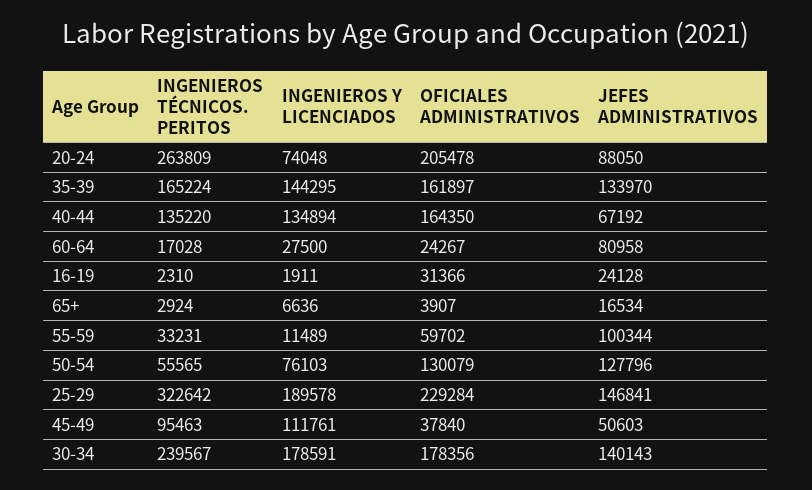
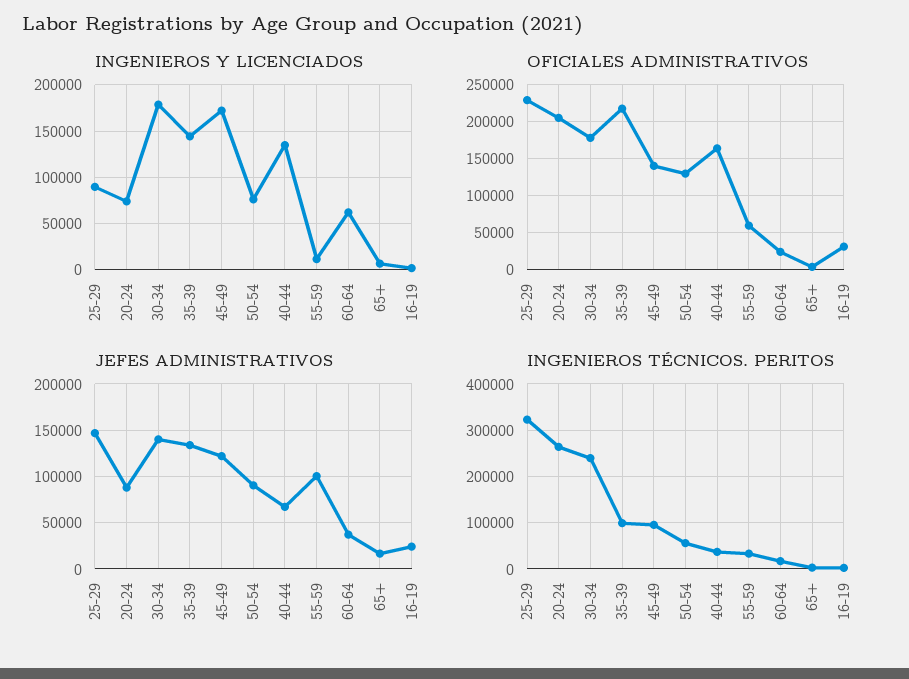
  {
    "INGENIEROS TÉCNICOS. PERITOS": {
      "20-24": 263809,
-     "35-39": 165224,
+     "35-39": 100000,
-     "40-44": 135220,
+     "40-44": 40000,
      "60-64": 17028,
      "16-19": 2310,
      "65+": 2924,
      "55-59": 33231,
      "50-54": 55565,
      "25-29": 322642,
      "45-49": 95463,
      "30-34": 239567
    },
    "INGENIEROS Y LICENCIADOS": {
      "20-24": 74048,
      "35-39": 144295,
      "40-44": 134894,
-     "60-64": 27500,
+     "60-64": 60000,
      "16-19": 1911,
      "65+": 6636,
      "55-59": 11489,
      "50-54": 76103,
-     "25-29": 189578,
+     "25-29": 90000,
-     "45-49": 111761,
+     "45-49": 170000,
      "30-34": 178591
    },
    "OFICIALES ADMINISTRATIVOS": {
      "20-24": 205478,
-     "35-39": 161897,
+     "35-39": 220000,
      "40-44": 164350,
      "60-64": 24267,
      "16-19": 31366,
      "65+": 3907,
      "55-59": 59702,
      "50-54": 130079,
      "25-29": 229284,
-     "45-49": 37840,
+     "45-49": 140000,
      "30-34": 178356
    },
    "JEFES ADMINISTRATIVOS": {
      "20-24": 88050,
      "35-39": 133970,
      "40-44": 67192,
-     "60-64": 80958,
+     "60-64": 40000,
      "16-19": 24128,
      "65+": 16534,
      "55-59": 100344,
-     "50-54": 127796,
+     "50-54": 90000,
      "25-29": 146841,
-     "45-49": 50603,
+     "45-49": 120000,
      "30-34": 140143
    }
  }

